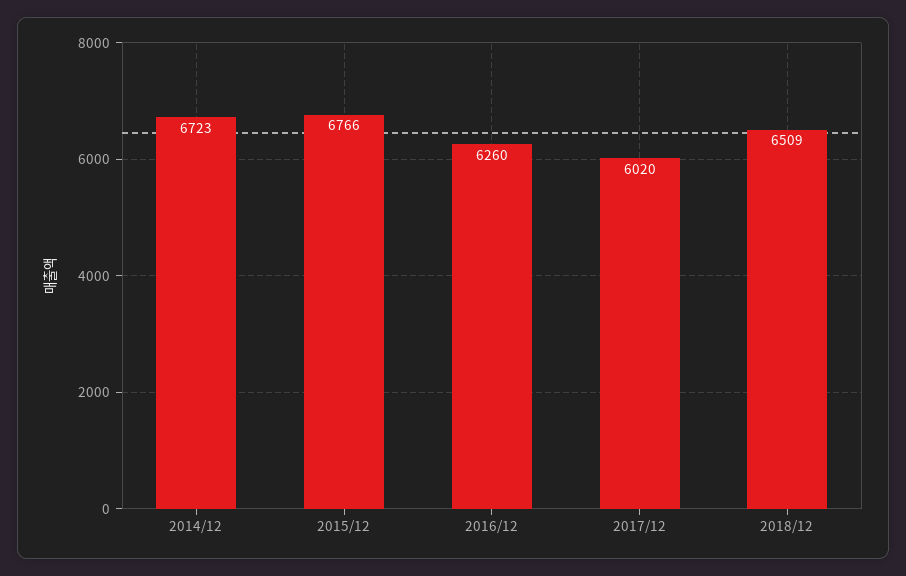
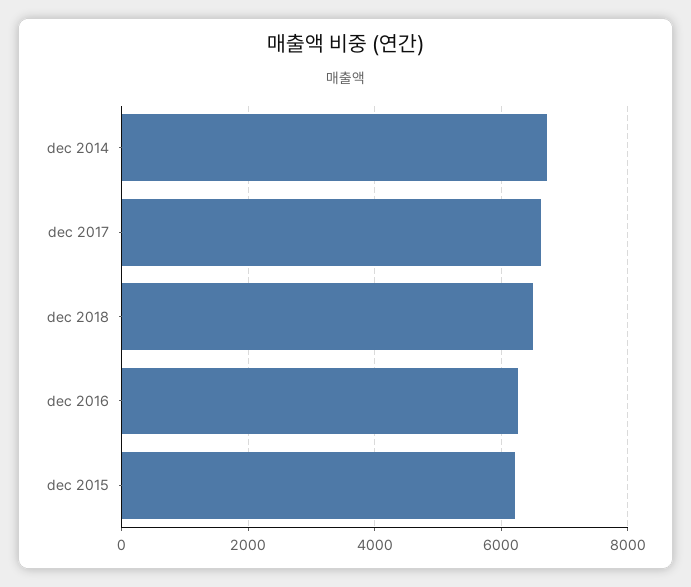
  {
    "2014/12": 6723,
-   "2015/12": 6766,
+   "2015/12": 6200,
    "2016/12": 6260,
-   "2017/12": 6020,
+   "2017/12": 6600,
    "2018/12": 6509
  }

